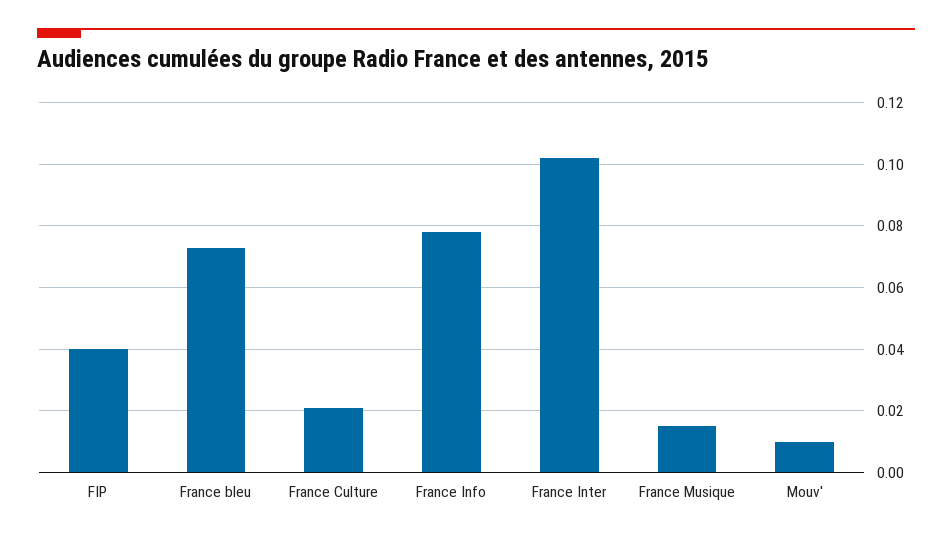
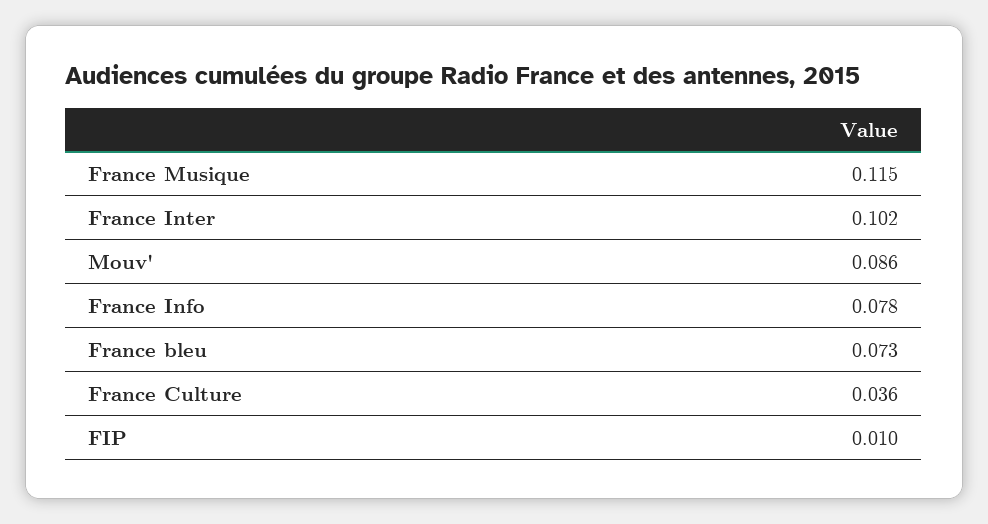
  {
-   "FIP": 0.04,
+   "FIP": 0.01,
    "France bleu": 0.073,
-   "France Culture": 0.02,
+   "France Culture": 0.036,
    "France Info": 0.078,
    "France Inter": 0.102,
-   "France Musique": 0.015,
+   "France Musique": 0.115,
-   "Mouv'": 0.01
+   "Mouv'": 0.086
  }

